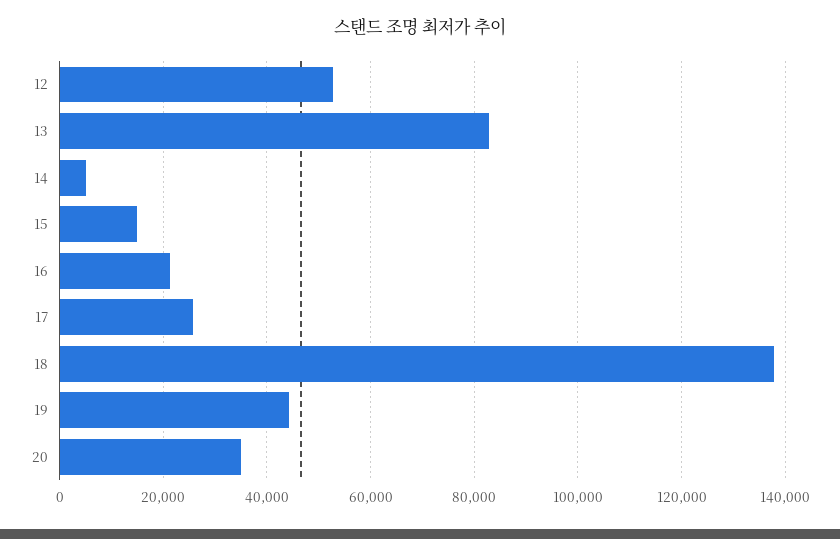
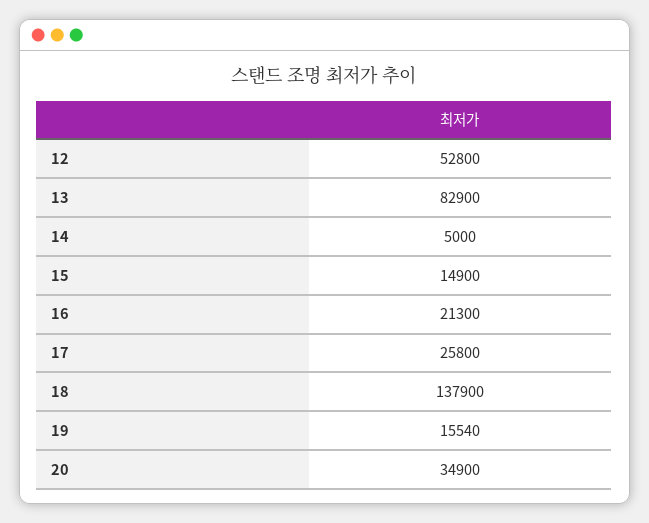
  {
    "12": 52800,
    "13": 82900,
    "14": 5000,
    "15": 14900,
    "16": 21300,
    "17": 25800,
    "18": 137900,
-   "19": 44000,
+   "19": 15540,
    "20": 34900
  }

